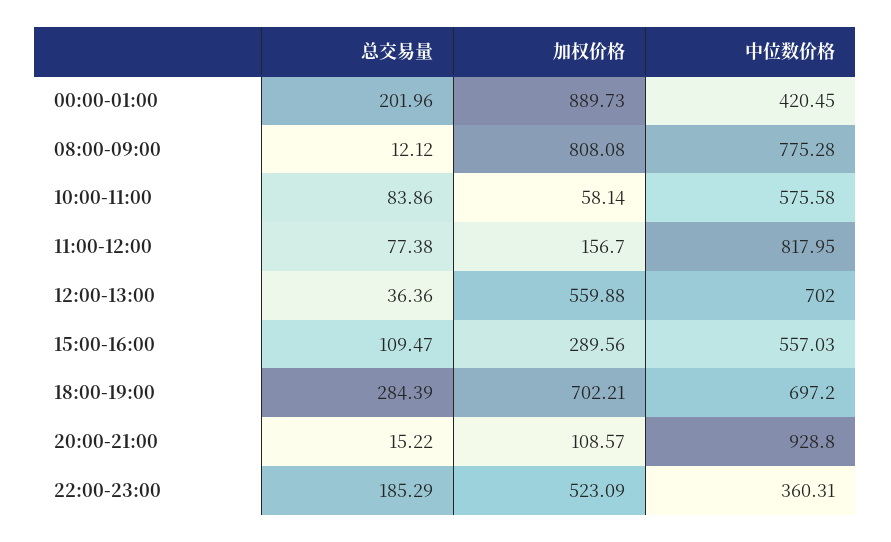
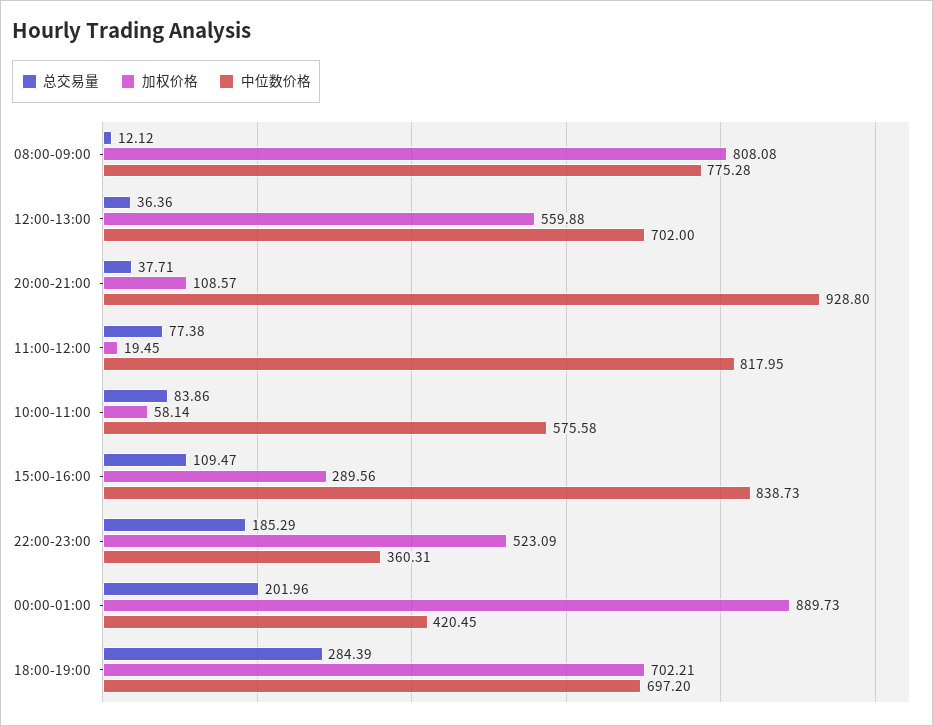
  {
    "总交易量": {
      "00:00-01:00": 201.96,
      "08:00-09:00": 12.12,
      "10:00-11:00": 83.86,
      "11:00-12:00": 77.38,
      "12:00-13:00": 36.36,
      "15:00-16:00": 109.47,
      "18:00-19:00": 284.39,
-     "20:00-21:00": 15.22,
+     "20:00-21:00": 37.71,
      "22:00-23:00": 185.29
    },
    "加权价格": {
      "00:00-01:00": 889.73,
      "08:00-09:00": 808.08,
      "10:00-11:00": 58.14,
-     "11:00-12:00": 156.7,
+     "11:00-12:00": 19.45,
      "12:00-13:00": 559.88,
      "15:00-16:00": 289.56,
      "18:00-19:00": 702.21,
      "20:00-21:00": 108.57,
      "22:00-23:00": 523.09
    },
    "中位数价格": {
      "00:00-01:00": 420.45,
      "08:00-09:00": 775.28,
      "10:00-11:00": 575.58,
      "11:00-12:00": 817.95,
      "12:00-13:00": 702,
-     "15:00-16:00": 557.03,
+     "15:00-16:00": 838.73,
      "18:00-19:00": 697.2,
      "20:00-21:00": 928.8,
      "22:00-23:00": 360.31
    }
  }

